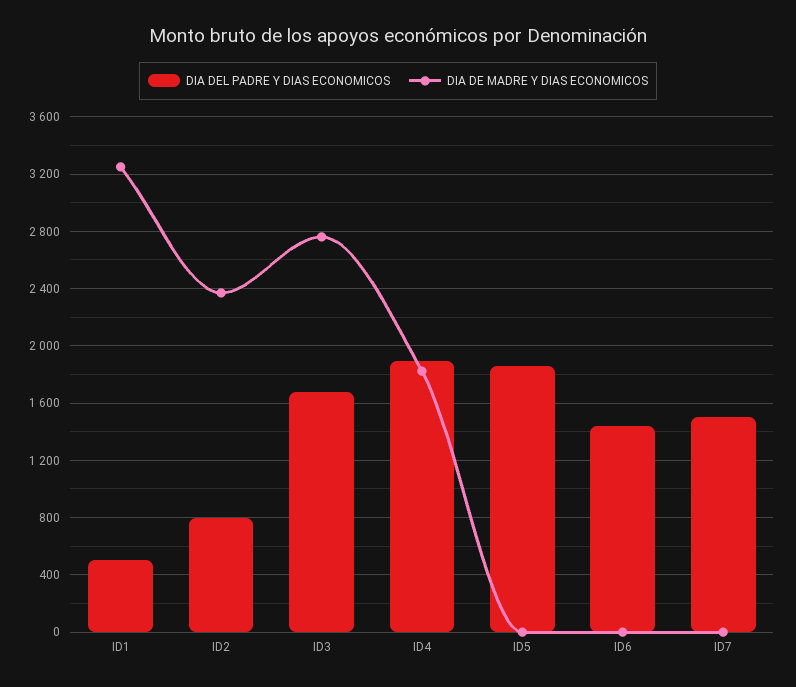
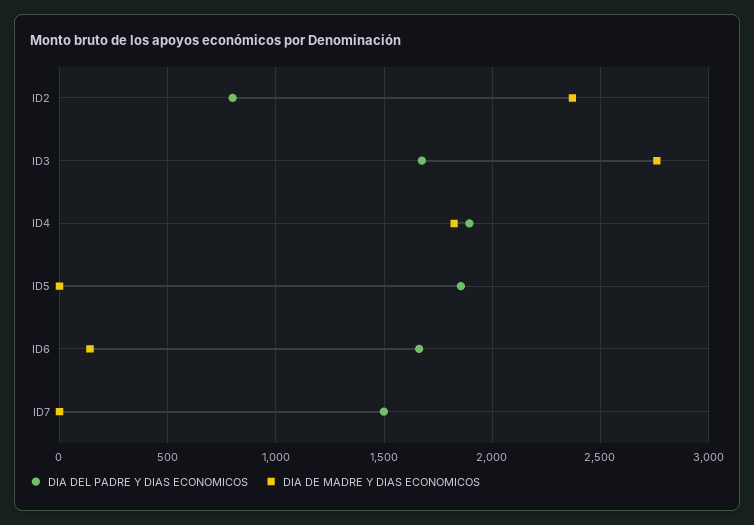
  {
    "DIA DEL PADRE Y DIAS ECONOMICOS": {
-     "ID1": 500,
      "ID2": 800,
      "ID3": 1650,
      "ID4": 1900,
      "ID5": 1850,
-     "ID6": 1450,
+     "ID6": 1650,
      "ID7": 1500
    },
    "DIA DE MADRE Y DIAS ECONOMICOS": {
-     "ID1": 3250,
      "ID2": 2350,
      "ID3": 2750,
      "ID4": 1800,
      "ID5": 0,
-     "ID6": 0,
+     "ID6": 150,
      "ID7": 0
    }
  }

